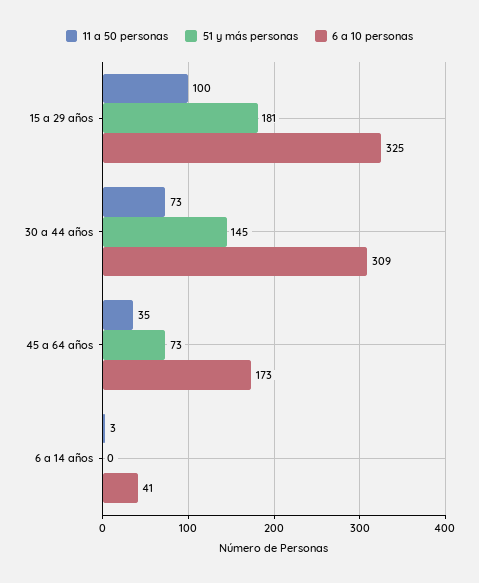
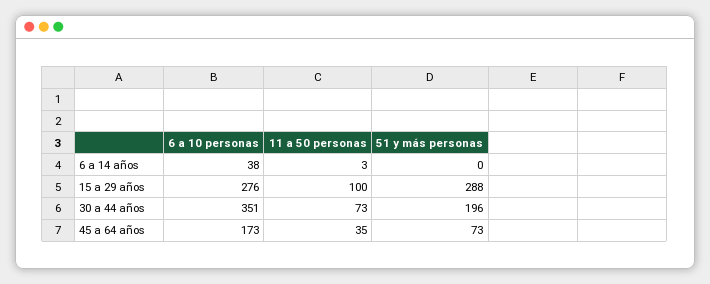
  {
    "11 a 50 personas": {
      "15 a 29 años": 100,
      "30 a 44 años": 73,
      "45 a 64 años": 35,
      "6 a 14 años": 3
    },
    "51 y más personas": {
-     "15 a 29 años": 181,
+     "15 a 29 años": 288,
-     "30 a 44 años": 145,
+     "30 a 44 años": 196,
      "45 a 64 años": 73,
      "6 a 14 años": 0
    },
    "6 a 10 personas": {
-     "15 a 29 años": 325,
+     "15 a 29 años": 276,
-     "30 a 44 años": 309,
+     "30 a 44 años": 351,
      "45 a 64 años": 173,
-     "6 a 14 años": 41
+     "6 a 14 años": 38
    }
  }

